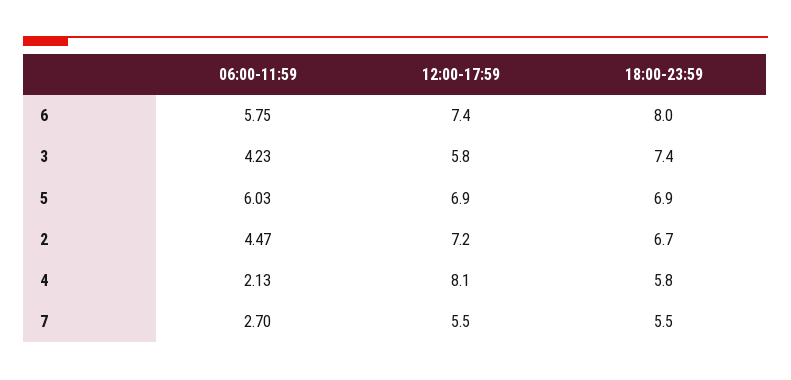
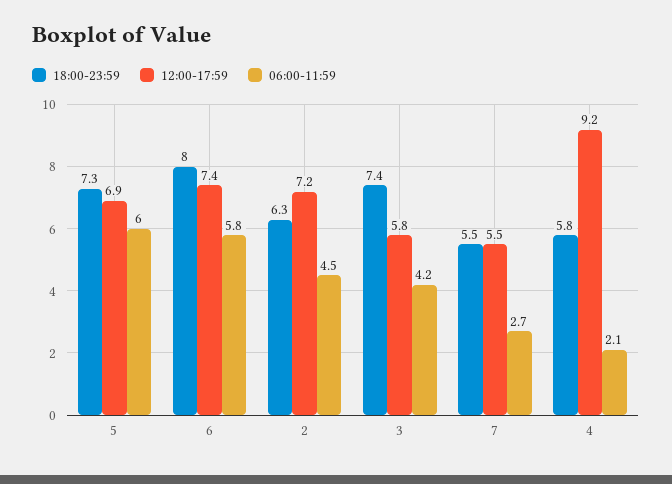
  {
    "06:00-11:59": {
      "6": 5.75,
      "3": 4.23,
      "5": 6.03,
      "2": 4.47,
      "4": 2.13,
      "7": 2.7
    },
    "12:00-17:59": {
      "6": 7.4,
      "3": 5.8,
      "5": 6.9,
      "2": 7.2,
-     "4": 8.1,
+     "4": 9.2,
      "7": 5.5
    },
    "18:00-23:59": {
      "6": 8,
      "3": 7.4,
-     "5": 6.9,
+     "5": 7.3,
-     "2": 6.7,
+     "2": 6.3,
      "4": 5.8,
      "7": 5.5
    }
  }

